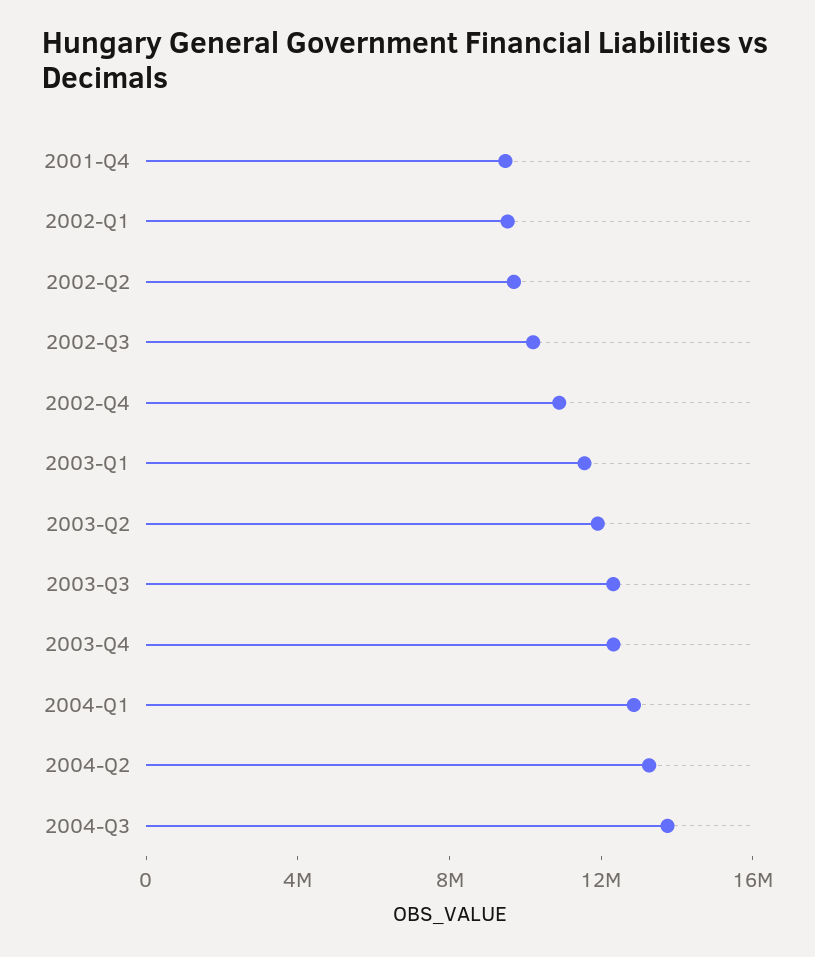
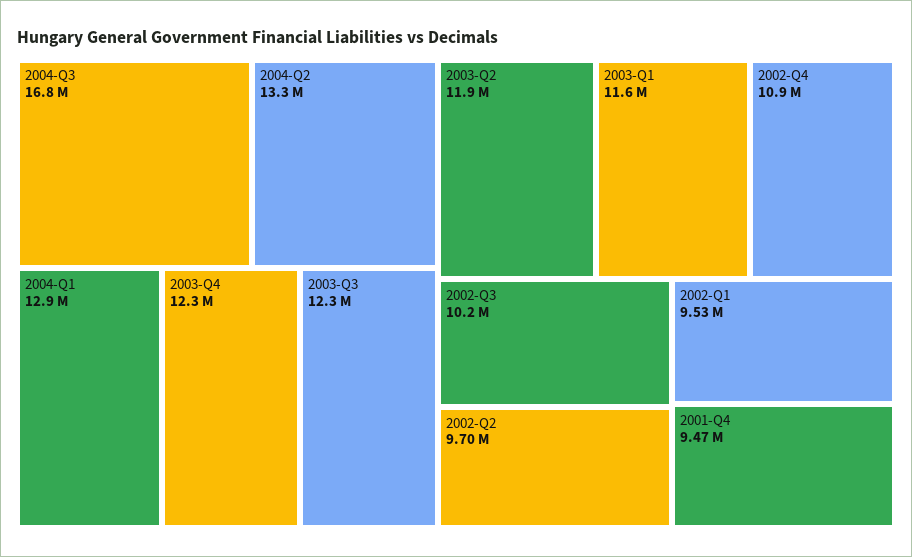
  {
    "2001-Q4": 9470000,
    "2002-Q1": 9530000,
    "2002-Q2": 9700000,
    "2002-Q3": 10200000,
    "2002-Q4": 10900000,
    "2003-Q1": 11600000,
    "2003-Q2": 11900000,
    "2003-Q3": 12300000,
    "2003-Q4": 12300000,
    "2004-Q1": 12900000,
    "2004-Q2": 13300000,
-   "2004-Q3": 14000000
+   "2004-Q3": 16800000
  }

